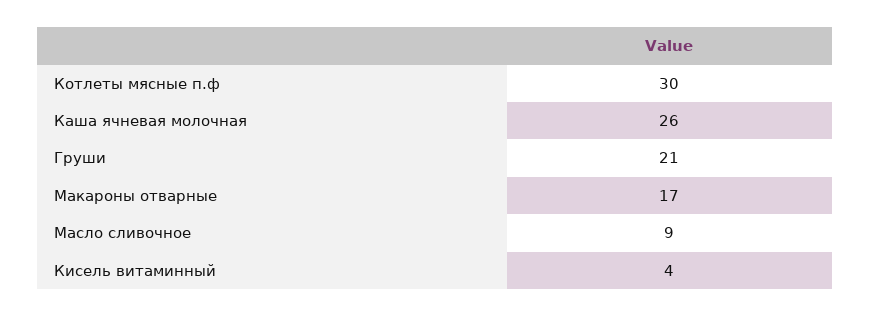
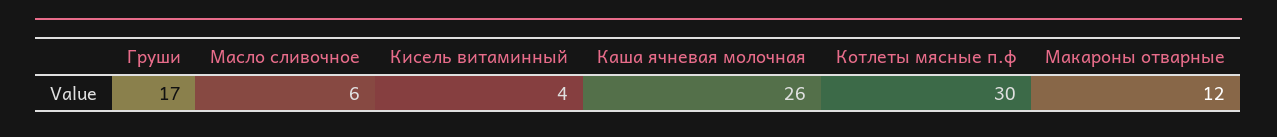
  {
    "Котлеты мясные п.ф": 30,
    "Каша ячневая молочная": 26,
-   "Груши": 21,
+   "Груши": 17,
-   "Макароны отварные": 17,
+   "Макароны отварные": 12,
-   "Масло сливочное": 9,
+   "Масло сливочное": 6,
    "Кисель витаминный": 4
  }

